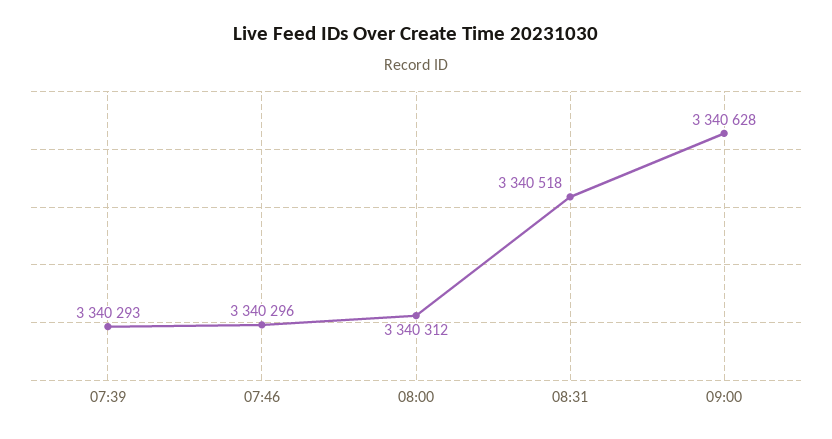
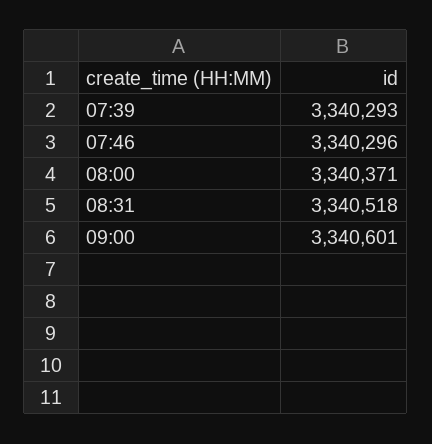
  {
    "07:39": 3340293,
    "07:46": 3340296,
-   "08:00": 3340312,
+   "08:00": 3340371,
    "08:31": 3340518,
-   "09:00": 3340628
+   "09:00": 3340601
  }

